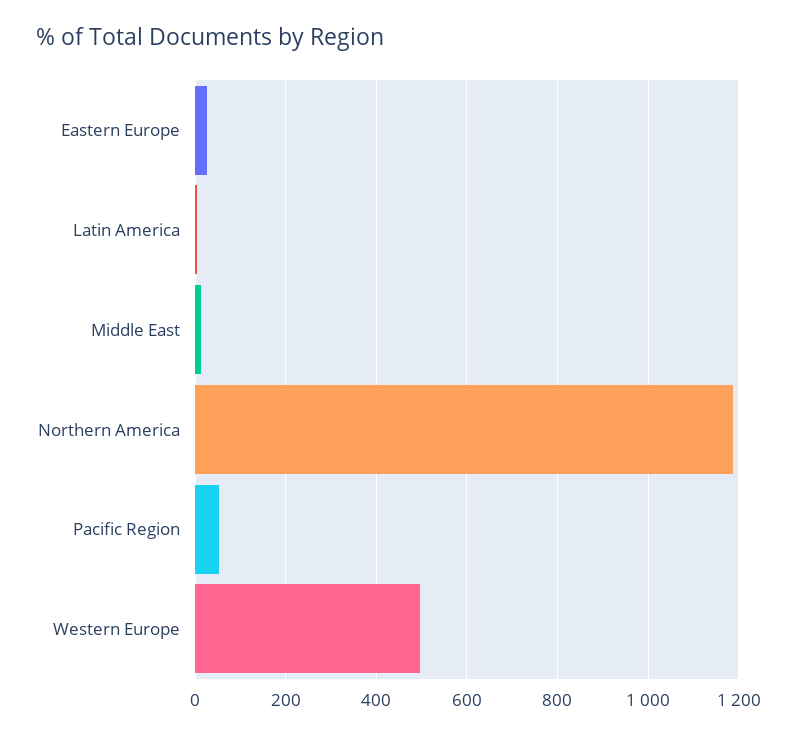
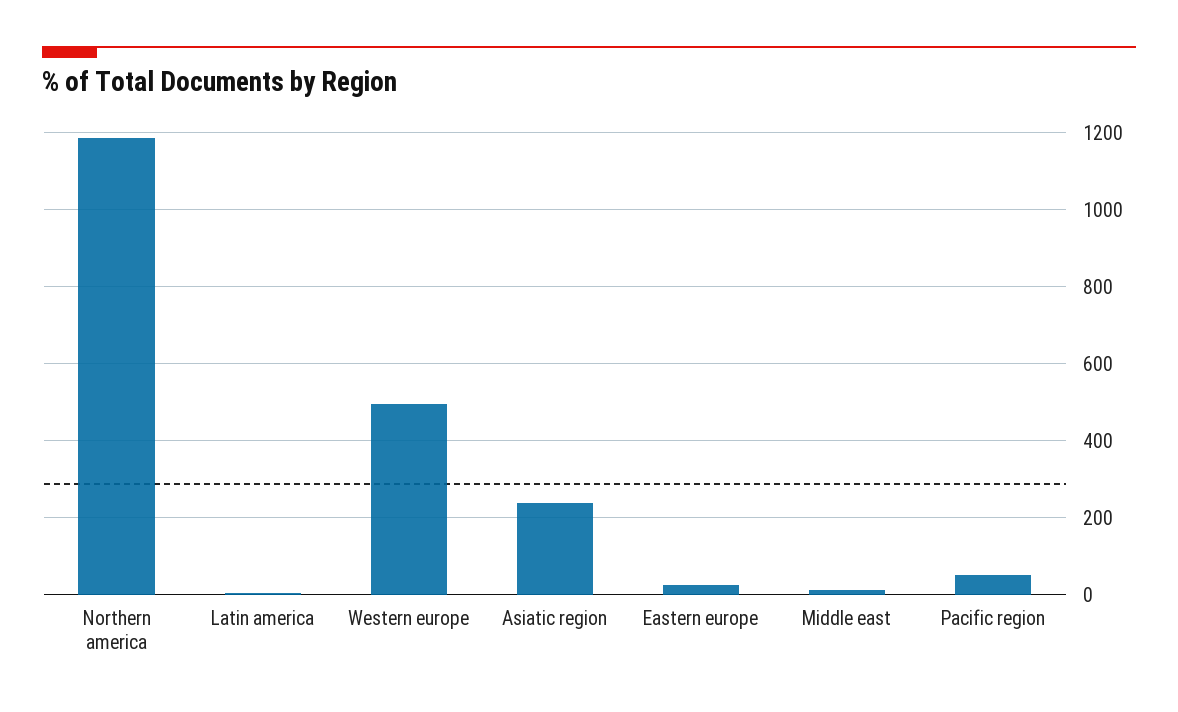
  {
    "Eastern Europe": 20,
    "Latin America": 0,
    "Middle East": 20,
    "Northern America": 1180,
    "Pacific Region": 60,
-   "Western Europe": 500
+   "Western Europe": 500,
+   "Asiatic region": 240
  }

